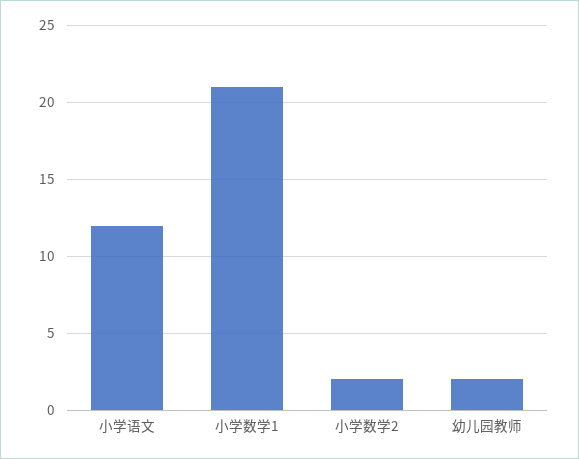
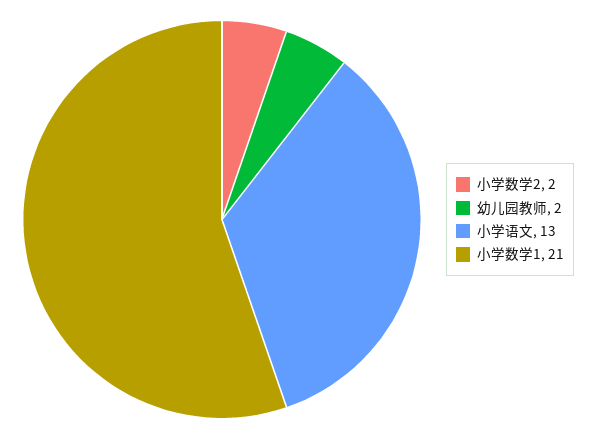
  {
-   "小学语文": 12,
+   "小学语文": 13,
    "小学数学1": 21,
    "小学数学2": 2,
    "幼儿园教师": 2
  }

